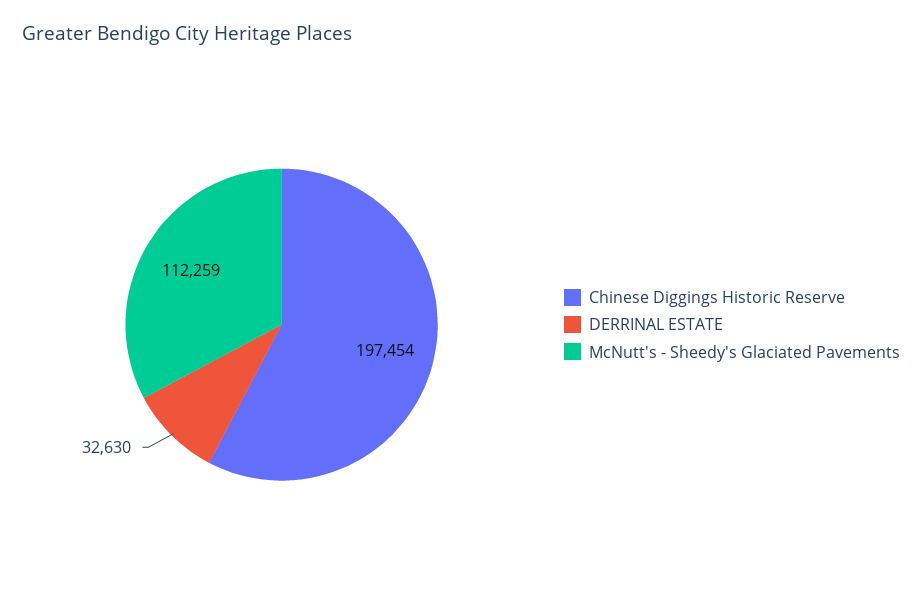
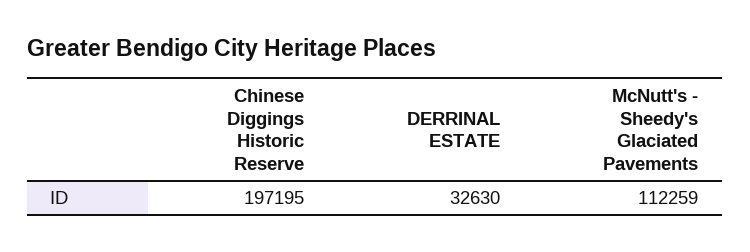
  {
-   "Chinese Diggings Historic Reserve": 197454,
+   "Chinese Diggings Historic Reserve": 197195,
    "DERRINAL ESTATE": 32630,
    "McNutt's - Sheedy's Glaciated Pavements": 112259
  }

